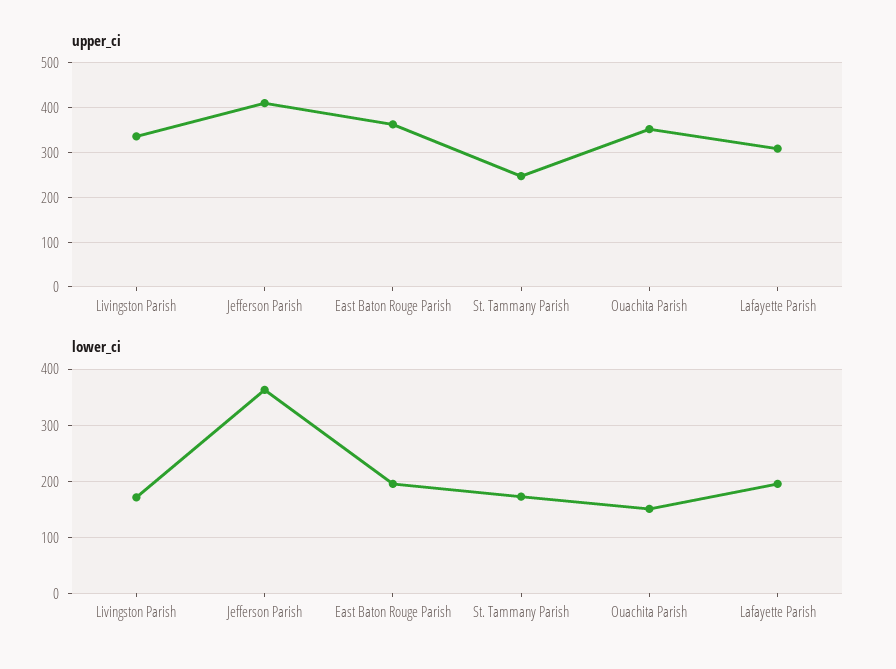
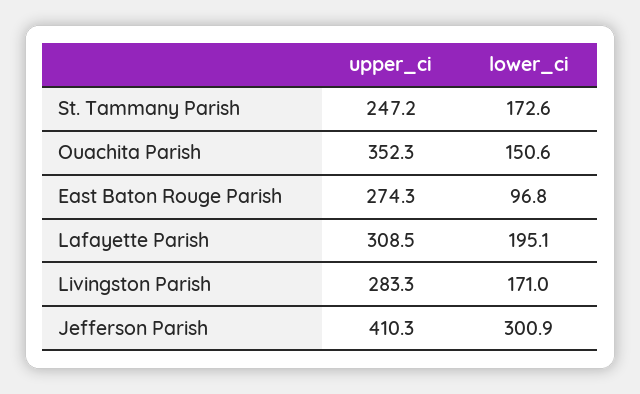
  {
    "upper_ci": {
-     "Livingston Parish": 340,
+     "Livingston Parish": 283.3,
      "Jefferson Parish": 410.3,
-     "East Baton Rouge Parish": 360,
+     "East Baton Rouge Parish": 274.3,
      "St. Tammany Parish": 247.2,
      "Ouachita Parish": 352.3,
      "Lafayette Parish": 308.5
    },
    "lower_ci": {
      "Livingston Parish": 171,
-     "Jefferson Parish": 360,
+     "Jefferson Parish": 300.9,
-     "East Baton Rouge Parish": 200,
+     "East Baton Rouge Parish": 96.8,
      "St. Tammany Parish": 172.6,
      "Ouachita Parish": 150.6,
      "Lafayette Parish": 195.1
    }
  }

